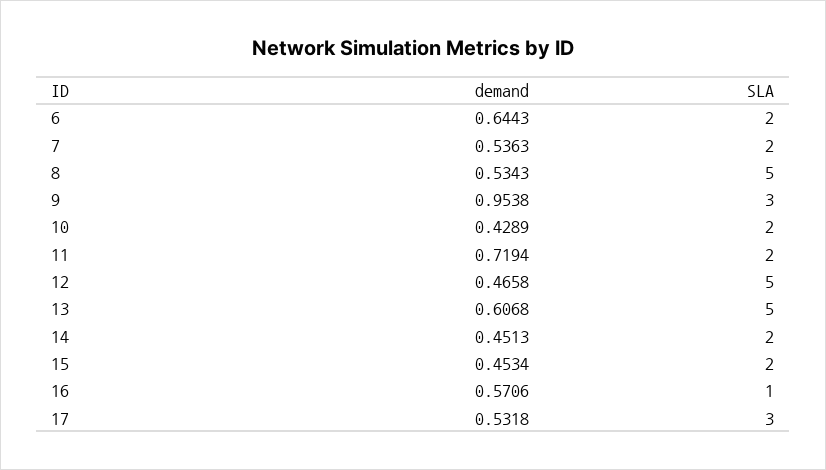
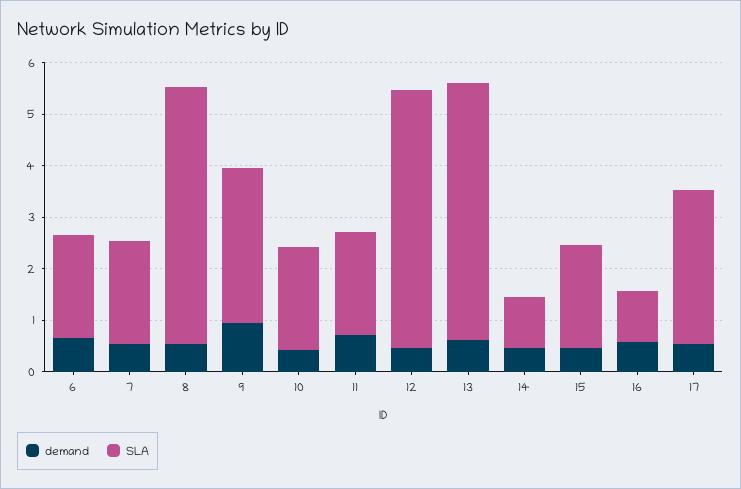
  {
    "demand": {
      "6": 0.6443,
      "7": 0.5363,
      "8": 0.5343,
      "9": 0.9538,
      "10": 0.4289,
      "11": 0.7194,
      "12": 0.4658,
      "13": 0.6068,
      "14": 0.4513,
      "15": 0.4534,
      "16": 0.5706,
      "17": 0.5318
    },
    "SLA": {
      "6": 2,
      "7": 2,
      "8": 5,
      "9": 3,
      "10": 2,
      "11": 2,
      "12": 5,
      "13": 5,
-     "14": 2,
+     "14": 1,
      "15": 2,
      "16": 1,
      "17": 3
    }
  }

